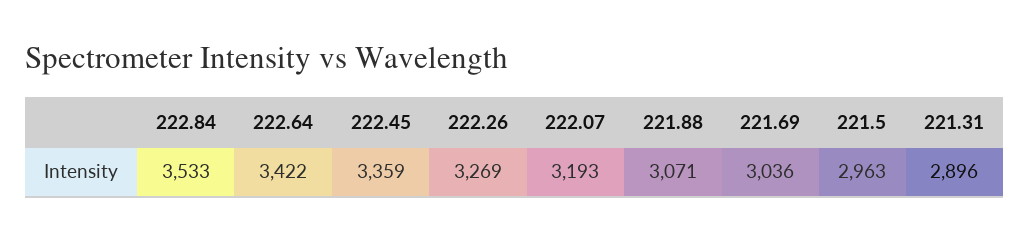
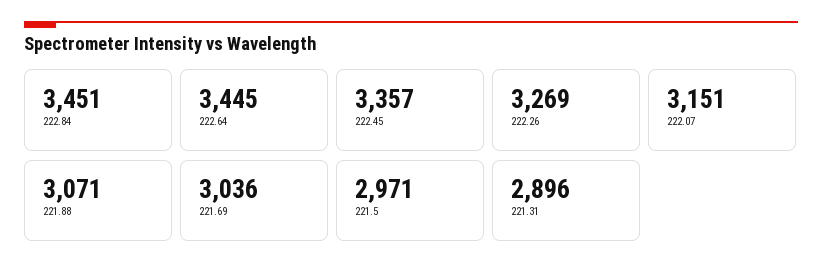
  {
-   "222.84": 3533,
+   "222.84": 3451,
-   "222.64": 3422,
+   "222.64": 3445,
-   "222.45": 3359,
+   "222.45": 3357,
    "222.26": 3269,
-   "222.07": 3193,
+   "222.07": 3151,
    "221.88": 3071,
    "221.69": 3036,
-   "221.5": 2963,
+   "221.5": 2971,
    "221.31": 2896
  }

